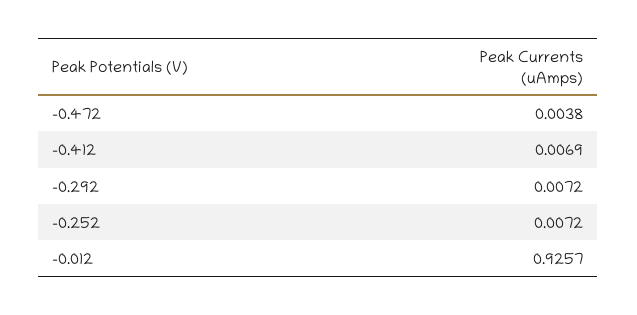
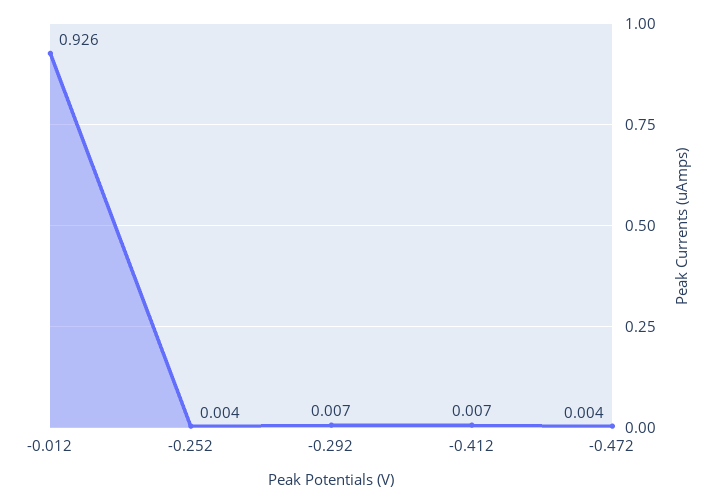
  {
    "-0.472": 0.0038,
    "-0.412": 0.0069,
    "-0.292": 0.0072,
-   "-0.252": 0.0072,
+   "-0.252": 0.004,
    "-0.012": 0.9257
  }

